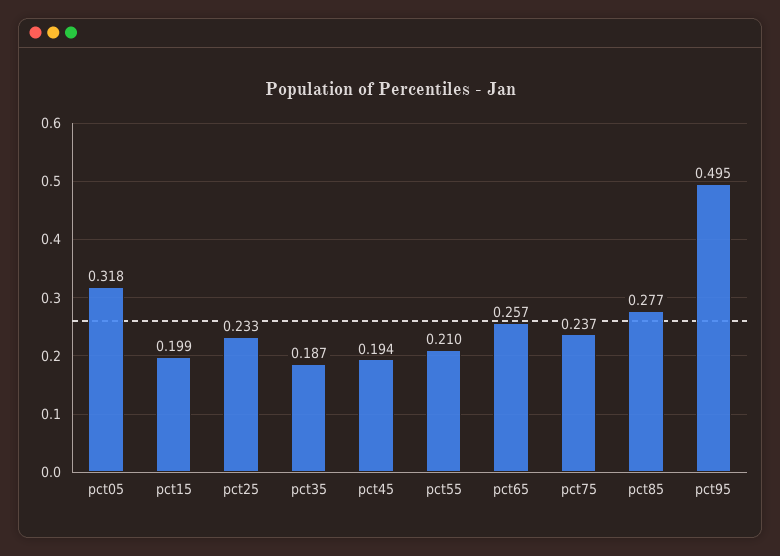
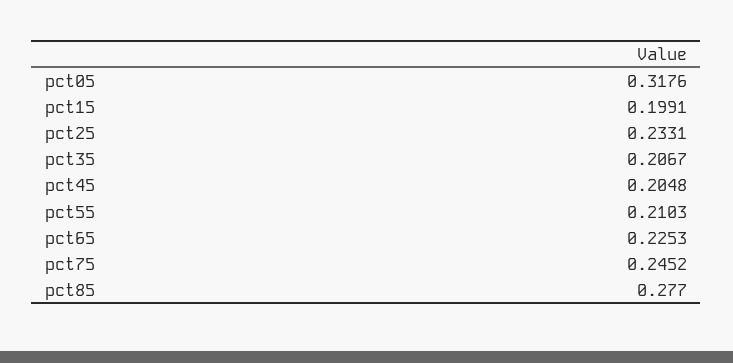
  {
    "pct05": 0.3176,
    "pct15": 0.1991,
    "pct25": 0.2331,
-   "pct35": 0.187,
+   "pct35": 0.2067,
-   "pct45": 0.194,
+   "pct45": 0.2048,
    "pct55": 0.2103,
-   "pct65": 0.257,
+   "pct65": 0.2253,
-   "pct75": 0.237,
+   "pct75": 0.2452,
-   "pct85": 0.277,
+   "pct85": 0.277
-   "pct95": 0.495
  }

